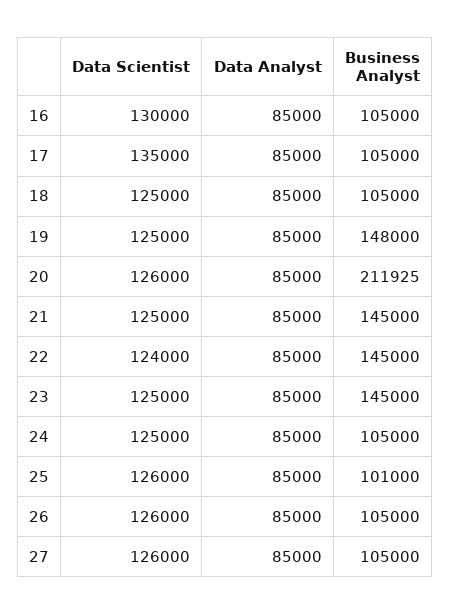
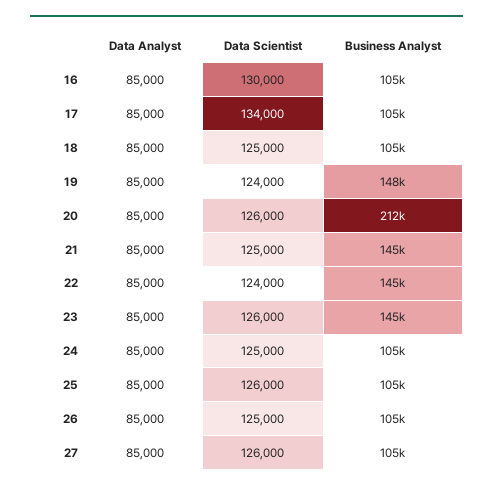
  {
    "Data Scientist": {
      "16": 130000,
-     "17": 135000,
+     "17": 134000,
      "18": 125000,
-     "19": 125000,
+     "19": 124000,
      "20": 126000,
      "21": 125000,
      "22": 124000,
-     "23": 125000,
+     "23": 126000,
      "24": 125000,
      "25": 126000,
-     "26": 126000,
+     "26": 125000,
      "27": 126000
    },
    "Data Analyst": {
      "16": 85000,
      "17": 85000,
      "18": 85000,
      "19": 85000,
      "20": 85000,
      "21": 85000,
      "22": 85000,
      "23": 85000,
      "24": 85000,
      "25": 85000,
      "26": 85000,
      "27": 85000
    },
    "Business Analyst": {
      "16": 105000,
      "17": 105000,
      "18": 105000,
      "19": 148000,
      "20": 211925,
      "21": 145000,
      "22": 145000,
      "23": 145000,
      "24": 105000,
-     "25": 101000,
+     "25": 105000,
      "26": 105000,
      "27": 105000
    }
  }

